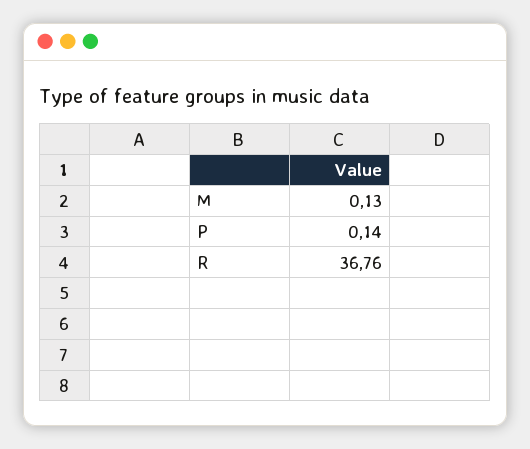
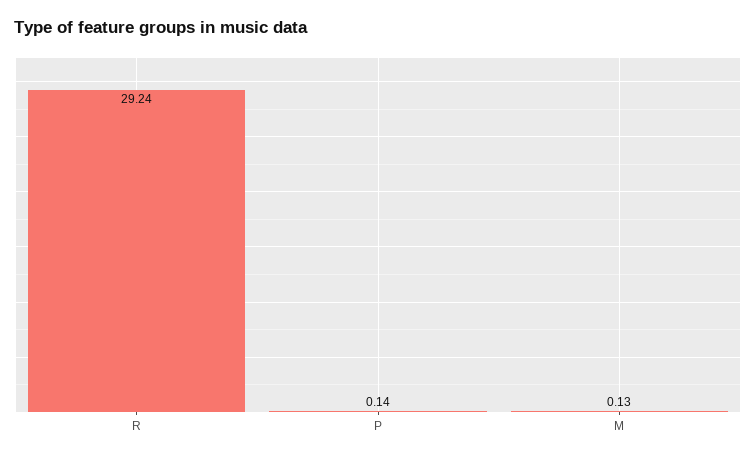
  {
    "M": 0.13,
    "P": 0.14,
-   "R": 36.76
+   "R": 29.24
  }

